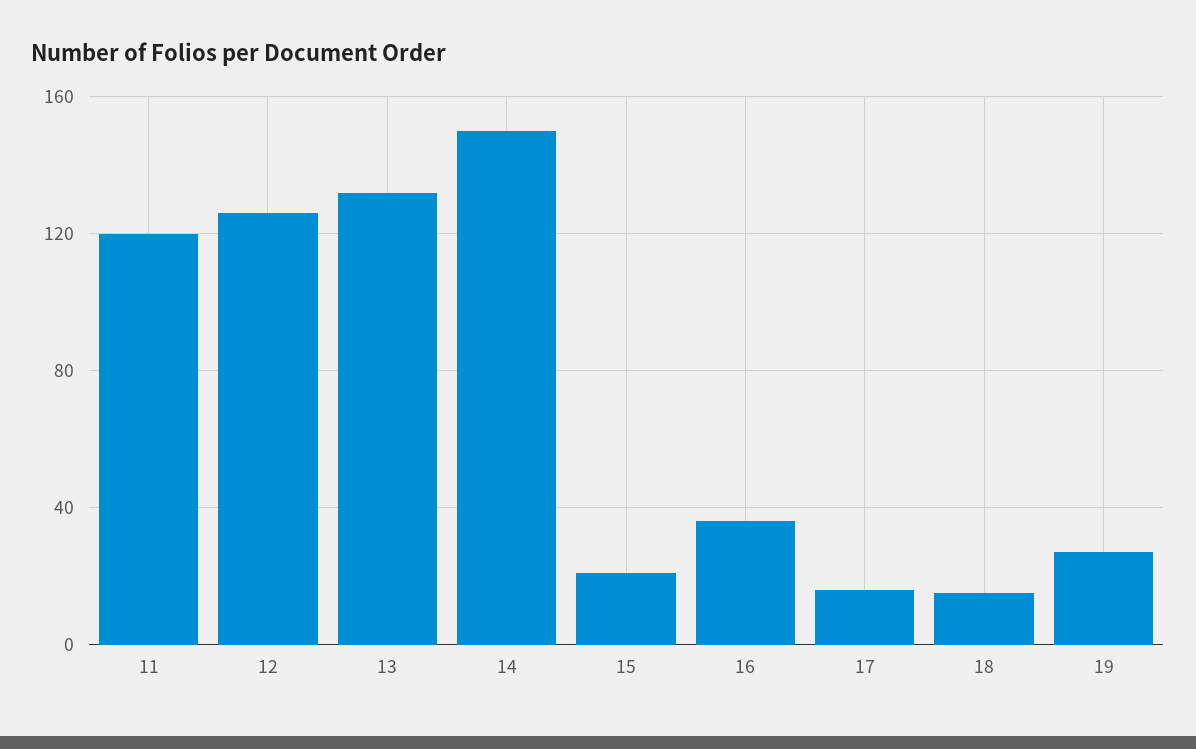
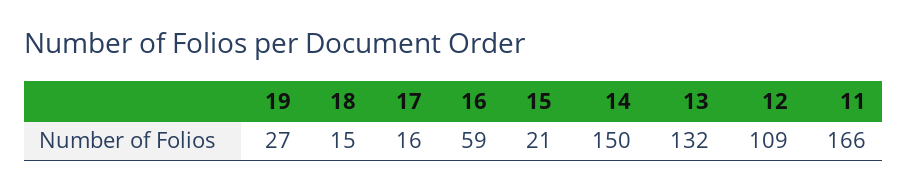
  {
-   "11": 120,
+   "11": 166,
-   "12": 125,
+   "12": 109,
    "13": 132,
    "14": 150,
    "15": 21,
-   "16": 35,
+   "16": 59,
    "17": 16,
    "18": 15,
    "19": 27
  }

